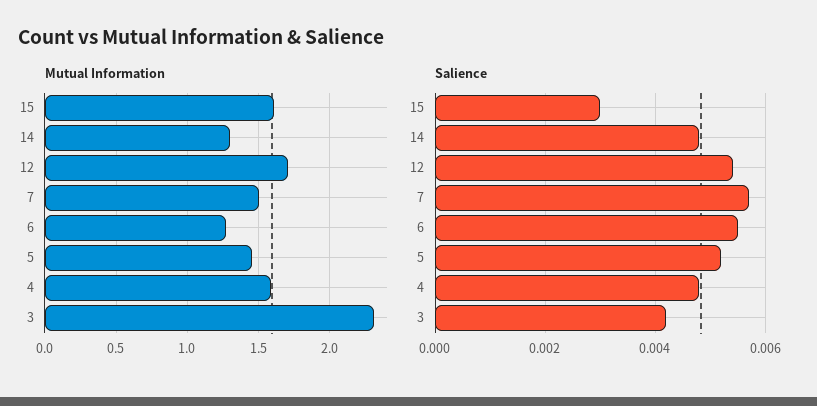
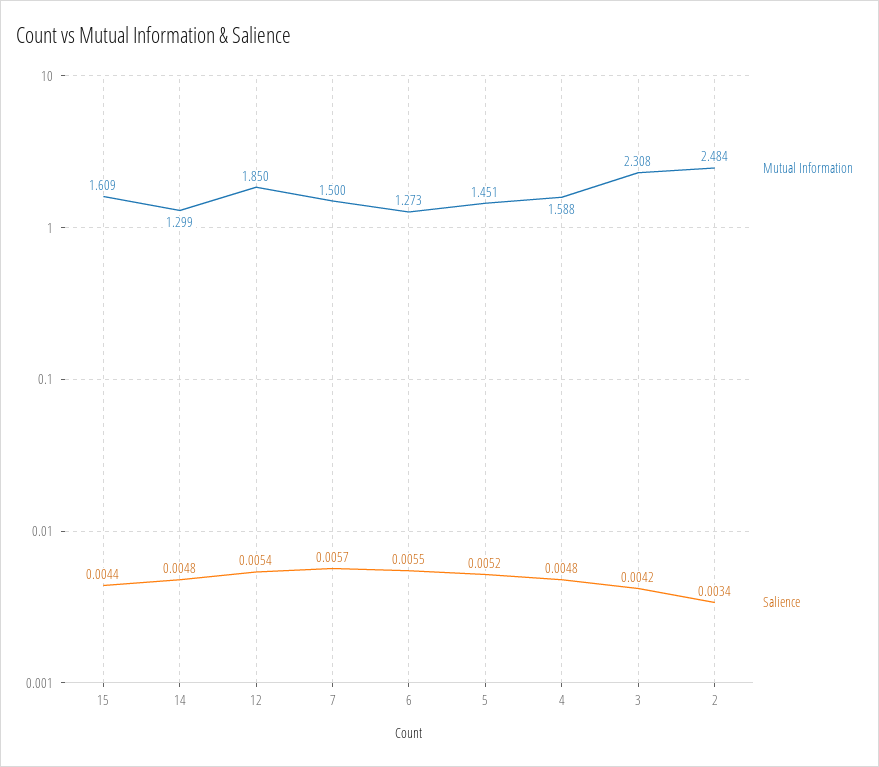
  {
    "Mutual Information": {
      "15": 1.609,
      "14": 1.299,
-     "12": 1.7,
+     "12": 1.85,
      "7": 1.5,
      "6": 1.273,
      "5": 1.451,
      "4": 1.588,
-     "3": 2.308
+     "3": 2.308,
+     "2": 2.484
    },
    "Salience": {
-     "15": 0.003,
+     "15": 0.0044,
      "14": 0.0048,
      "12": 0.0054,
      "7": 0.0057,
      "6": 0.0055,
      "5": 0.0052,
      "4": 0.0048,
-     "3": 0.0042
+     "3": 0.0042,
+     "2": 0.0034
    }
  }

